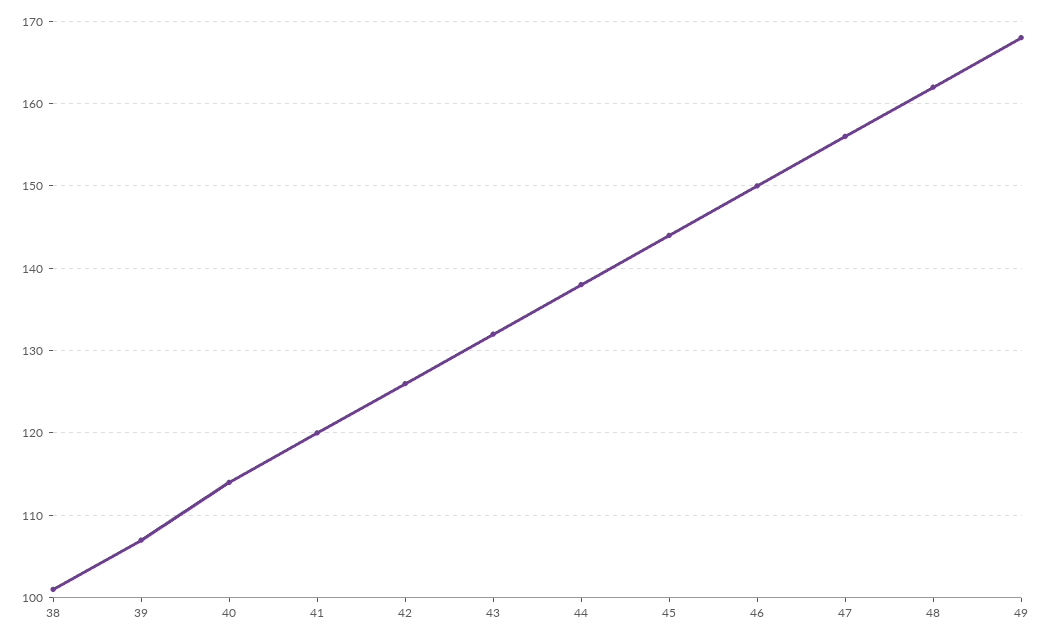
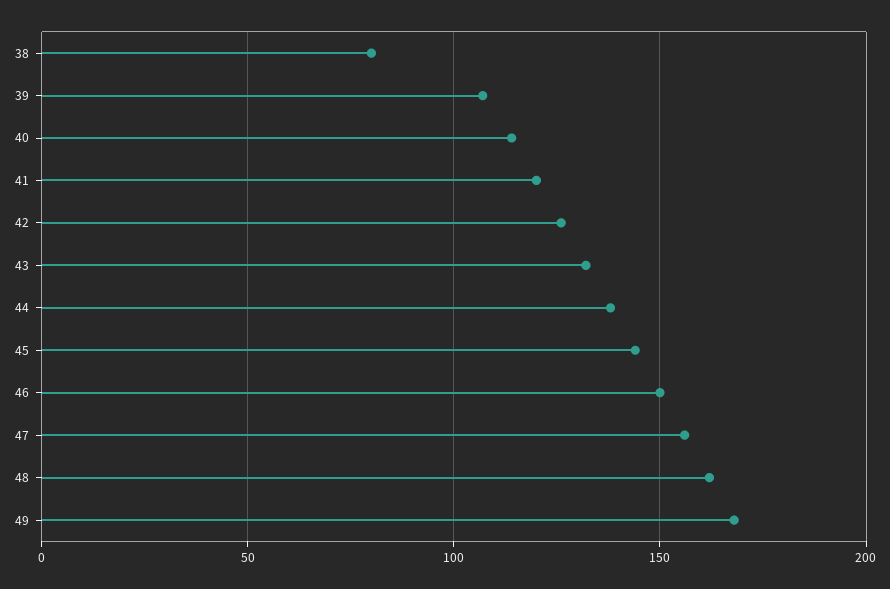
  {
-   "38": 101,
+   "38": 80,
    "39": 107,
    "40": 114,
    "41": 120,
    "42": 126,
    "43": 132,
    "44": 138,
    "45": 144,
    "46": 150,
    "47": 156,
    "48": 162,
    "49": 168
  }

